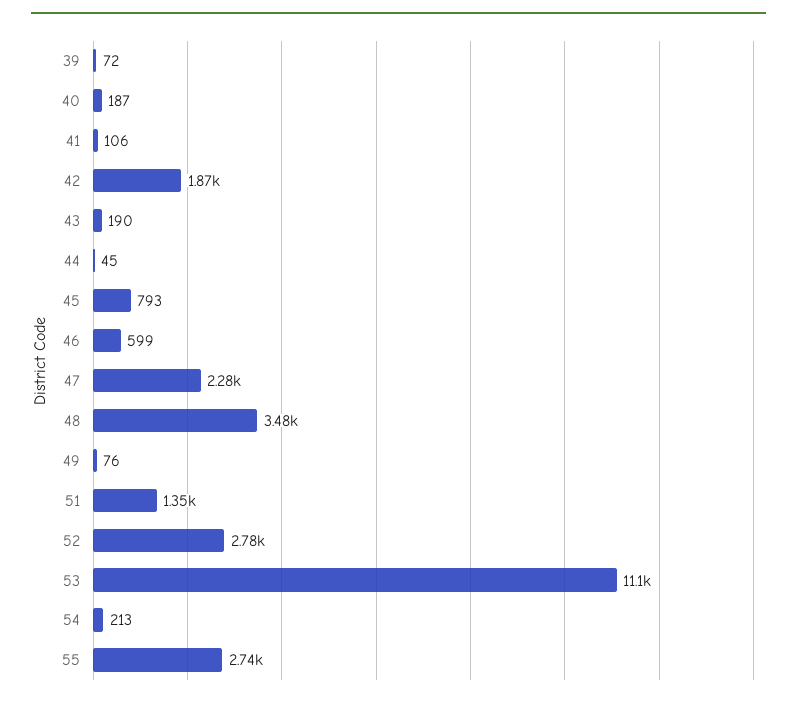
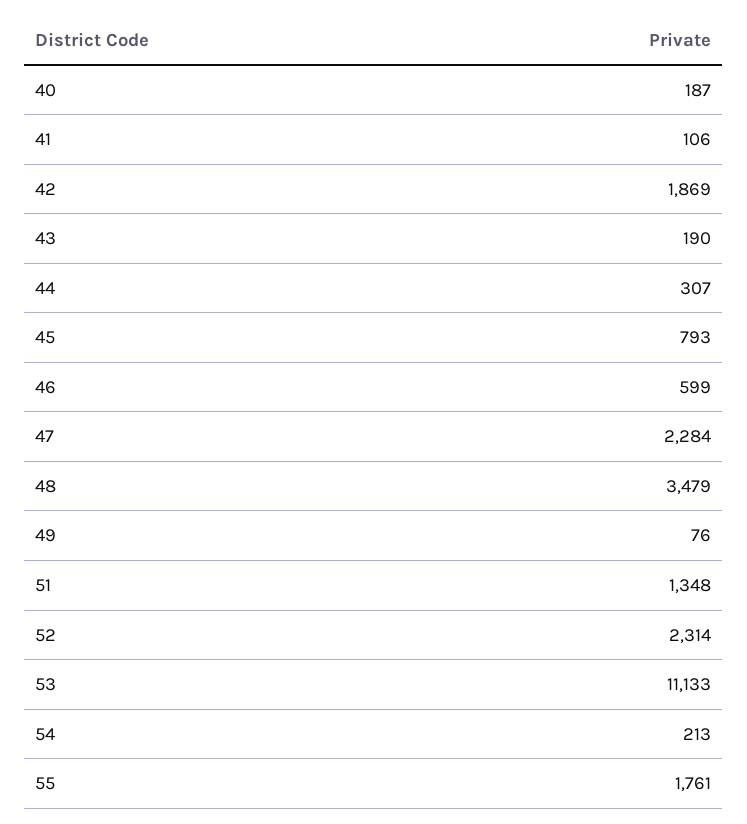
  {
-   "39": 72,
    "40": 187,
    "41": 106,
    "42": 1869,
    "43": 190,
-   "44": 45,
+   "44": 307,
    "45": 793,
    "46": 599,
    "47": 2284,
    "48": 3479,
    "49": 76,
    "51": 1348,
-   "52": 2780,
+   "52": 2314,
    "53": 11133,
    "54": 213,
-   "55": 2740
+   "55": 1761
  }

